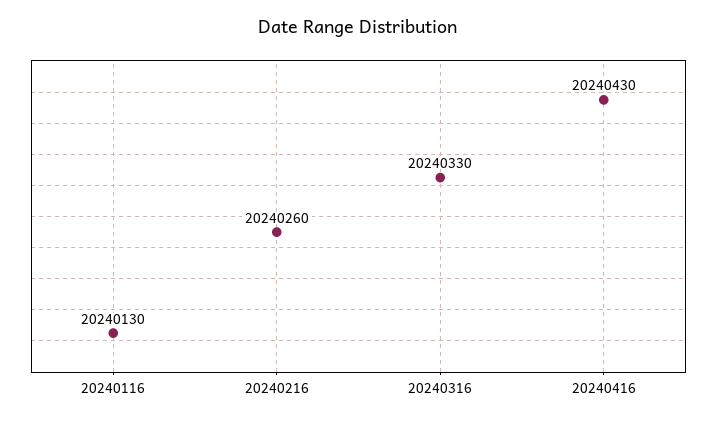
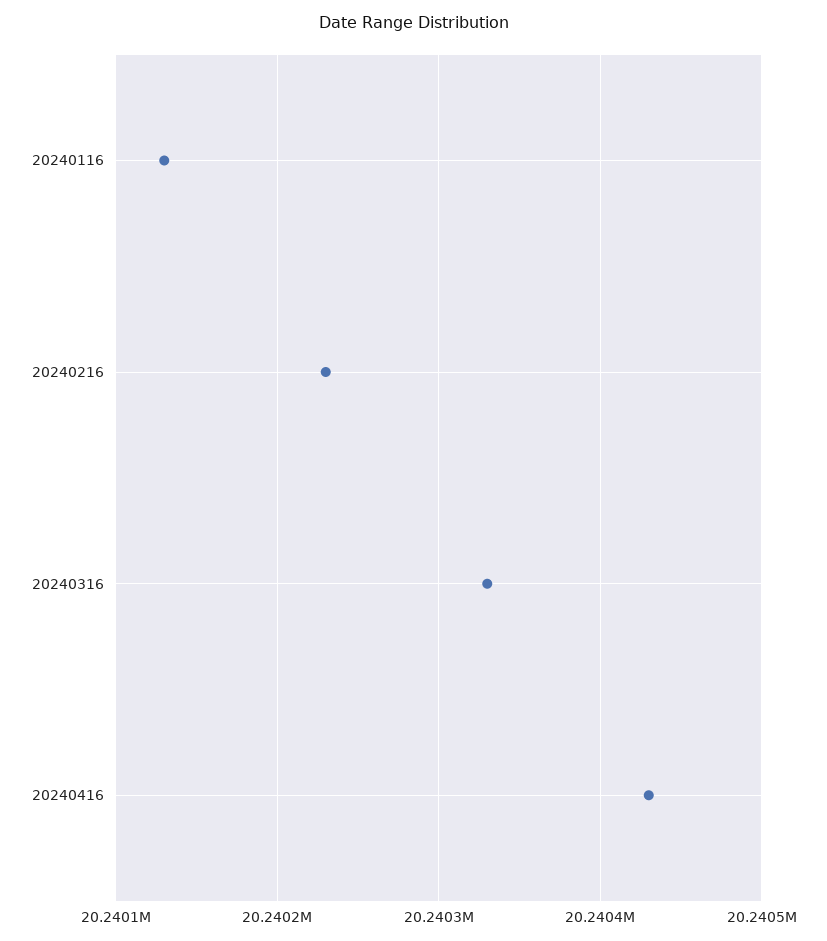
  {
    "20240116": 20240130,
-   "20240216": 20240260,
+   "20240216": 20240230,
    "20240316": 20240330,
    "20240416": 20240430
  }

